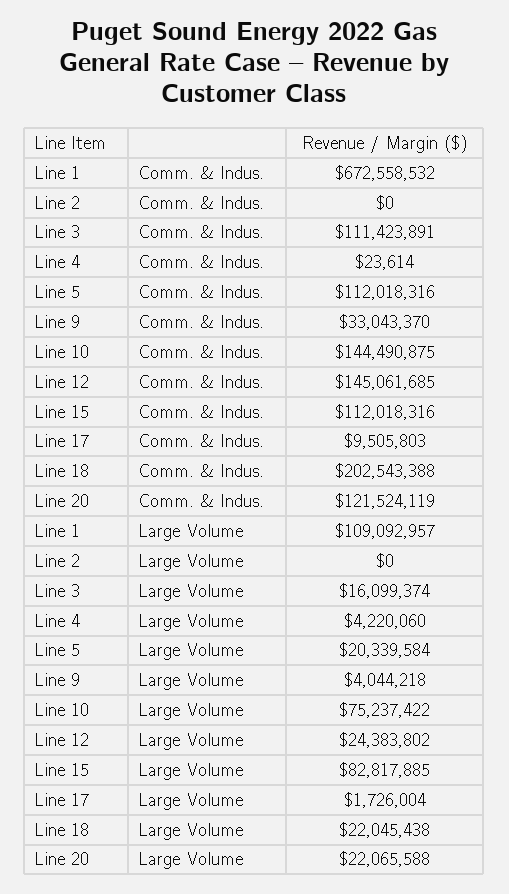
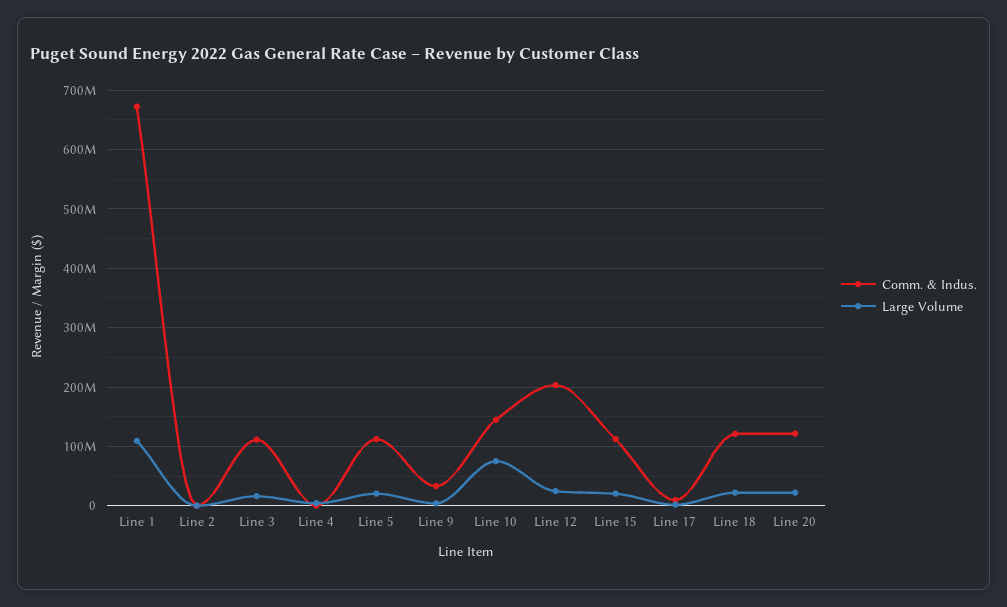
  {
    "Comm. & Indus.": {
      "Line 1": 672558532,
      "Line 2": 0,
      "Line 3": 111423891,
      "Line 4": 23614,
      "Line 5": 112018316,
      "Line 9": 33043370,
      "Line 10": 144490875,
-     "Line 12": 145061685,
+     "Line 12": 200000000,
      "Line 15": 112018316,
      "Line 17": 9505803,
-     "Line 18": 202543388,
+     "Line 18": 120000000,
      "Line 20": 121524119
    },
    "Large Volume": {
      "Line 1": 109092957,
      "Line 2": 0,
      "Line 3": 16099374,
      "Line 4": 4220060,
      "Line 5": 20339584,
      "Line 9": 4044218,
      "Line 10": 75237422,
      "Line 12": 24383802,
-     "Line 15": 82817885,
+     "Line 15": 20000000,
      "Line 17": 1726004,
      "Line 18": 22045438,
      "Line 20": 22065588
    }
  }

